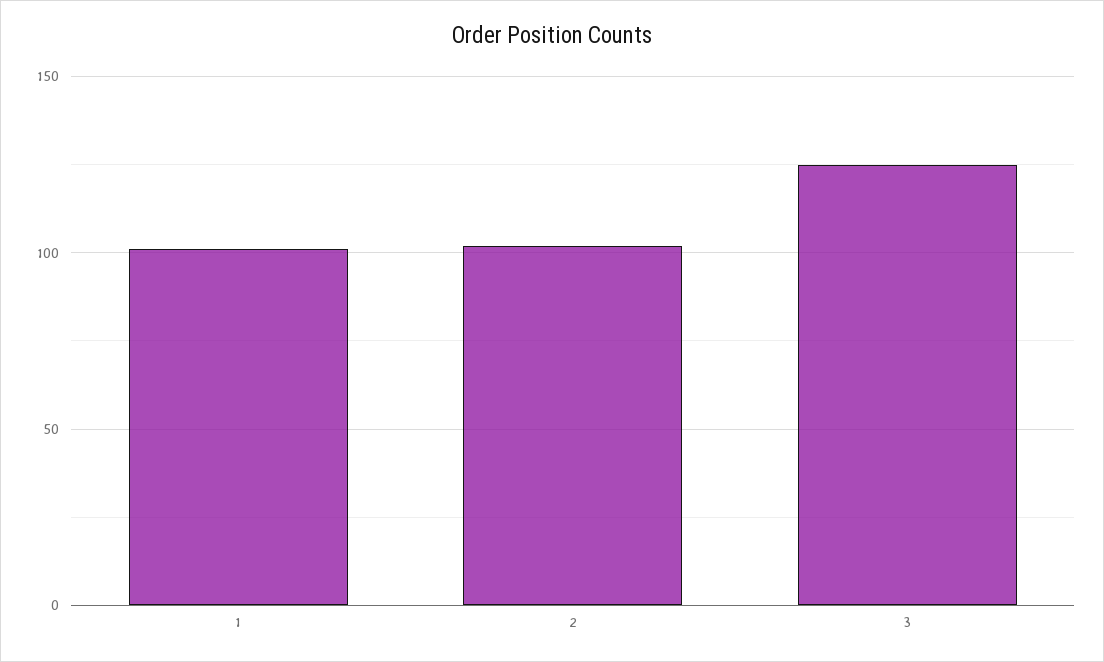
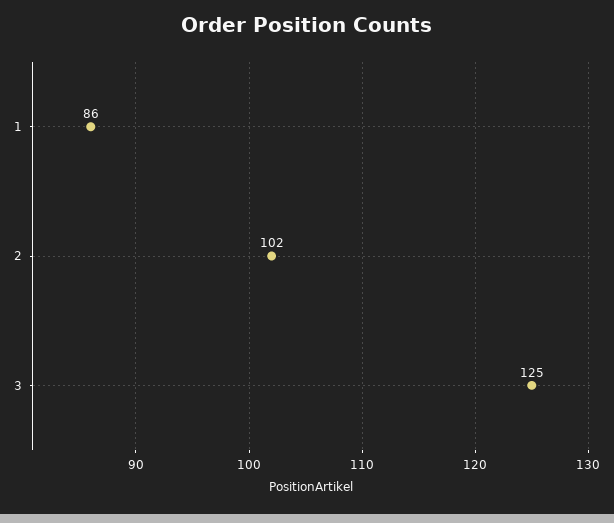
  {
-   "1": 100,
+   "1": 86,
    "2": 102,
    "3": 125
  }

